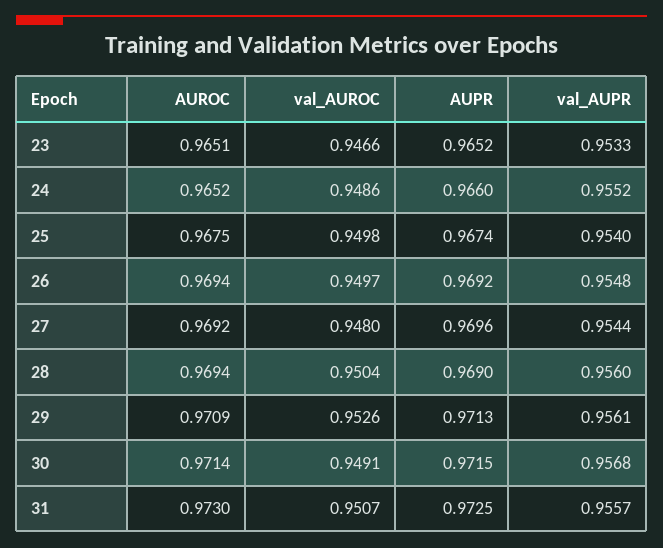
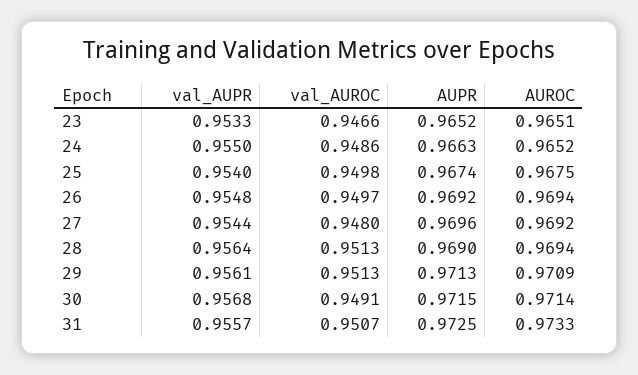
  {
    "AUROC": {
      "23": 0.9651,
      "24": 0.9652,
      "25": 0.9675,
      "26": 0.9694,
      "27": 0.9692,
      "28": 0.9694,
      "29": 0.9709,
      "30": 0.9714,
-     "31": 0.973
+     "31": 0.9733
    },
    "val_AUROC": {
      "23": 0.9466,
      "24": 0.9486,
      "25": 0.9498,
      "26": 0.9497,
      "27": 0.948,
-     "28": 0.9504,
+     "28": 0.9513,
-     "29": 0.9526,
+     "29": 0.9513,
      "30": 0.9491,
      "31": 0.9507
    },
    "AUPR": {
      "23": 0.9652,
-     "24": 0.966,
+     "24": 0.9663,
      "25": 0.9674,
      "26": 0.9692,
      "27": 0.9696,
      "28": 0.969,
      "29": 0.9713,
      "30": 0.9715,
      "31": 0.9725
    },
    "val_AUPR": {
      "23": 0.9533,
-     "24": 0.9552,
+     "24": 0.955,
      "25": 0.954,
      "26": 0.9548,
      "27": 0.9544,
-     "28": 0.956,
+     "28": 0.9564,
      "29": 0.9561,
      "30": 0.9568,
      "31": 0.9557
    }
  }

